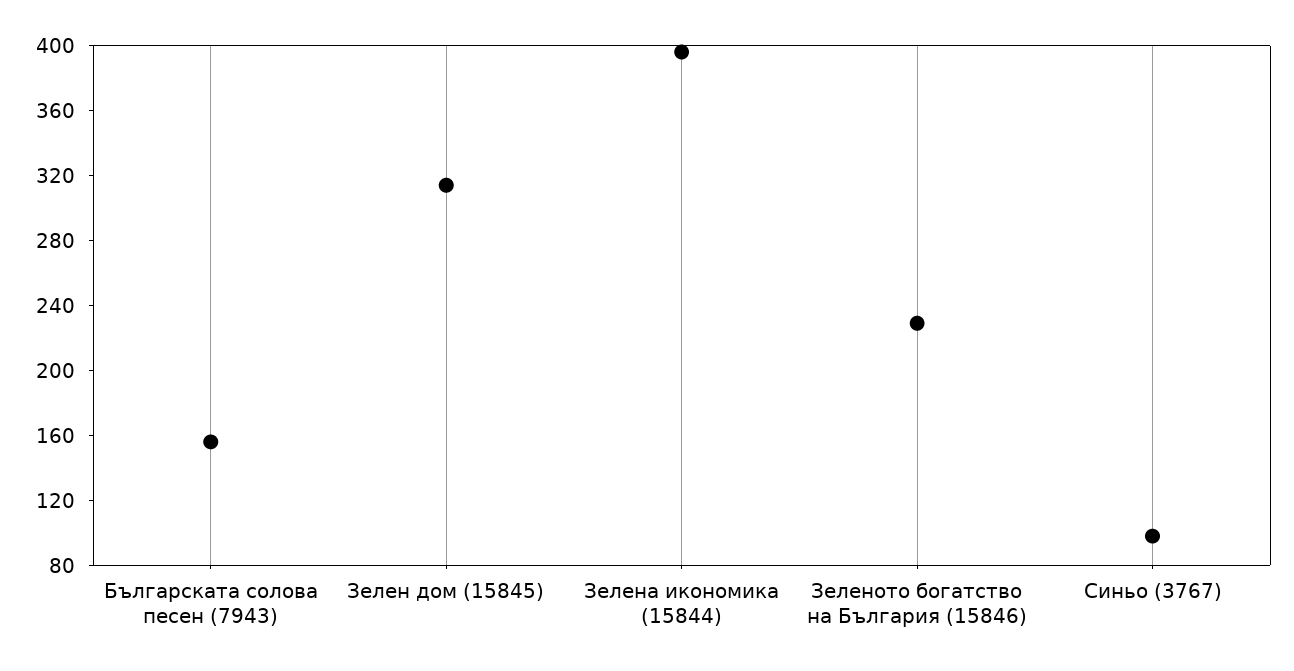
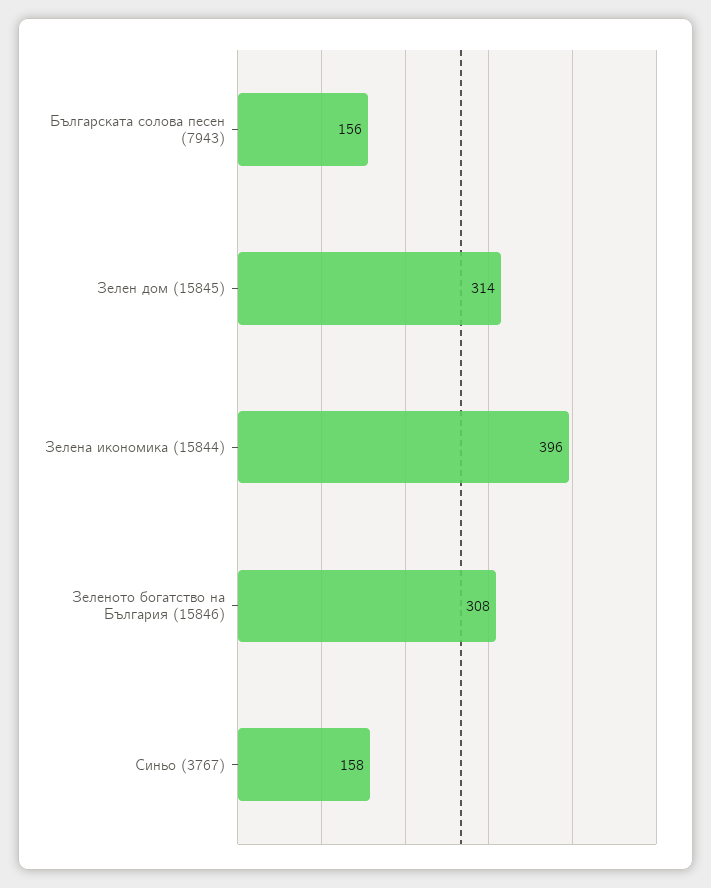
  {
    "Българската солова песен (7943)": 156,
    "Зелен дом (15845)": 314,
    "Зелена икономика (15844)": 396,
-   "Зеленото богатство на България (15846)": 230,
+   "Зеленото богатство на България (15846)": 308,
-   "Синьо (3767)": 100
+   "Синьо (3767)": 158
  }

